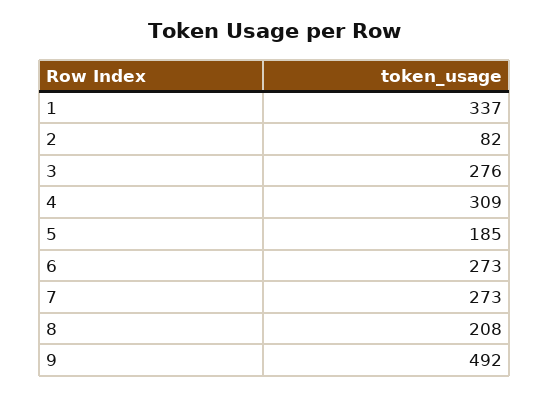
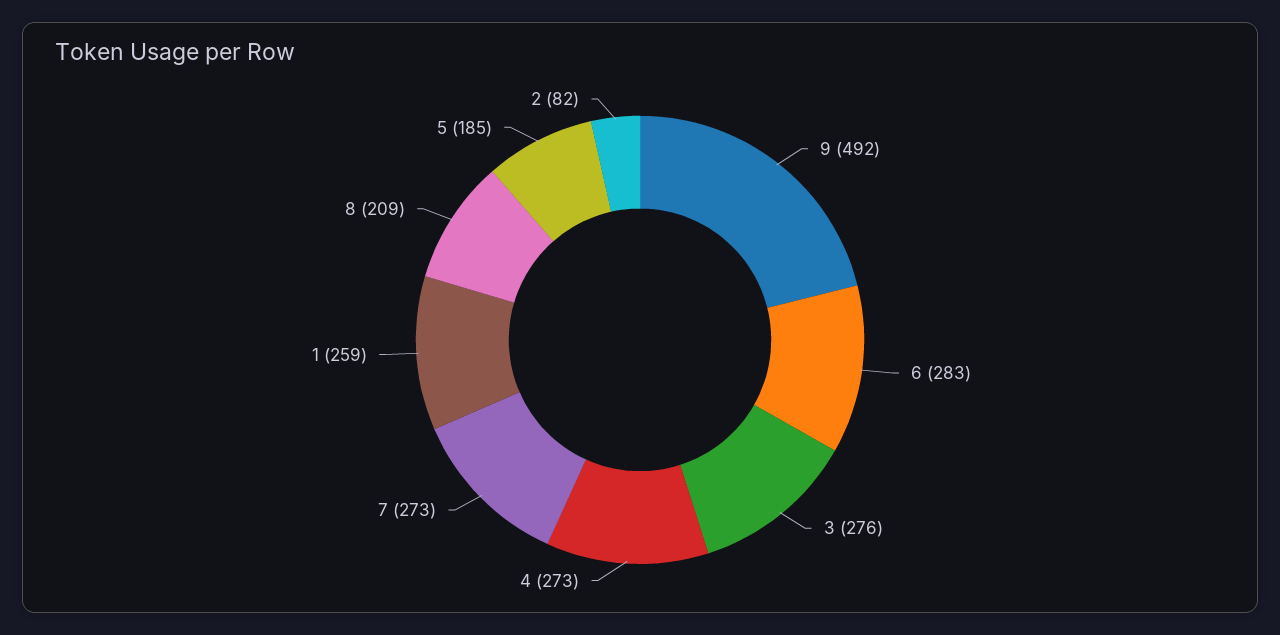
  {
-   "1": 337,
+   "1": 259,
    "2": 82,
    "3": 276,
-   "4": 309,
+   "4": 273,
    "5": 185,
-   "6": 273,
+   "6": 283,
    "7": 273,
-   "8": 208,
+   "8": 209,
    "9": 492
  }

